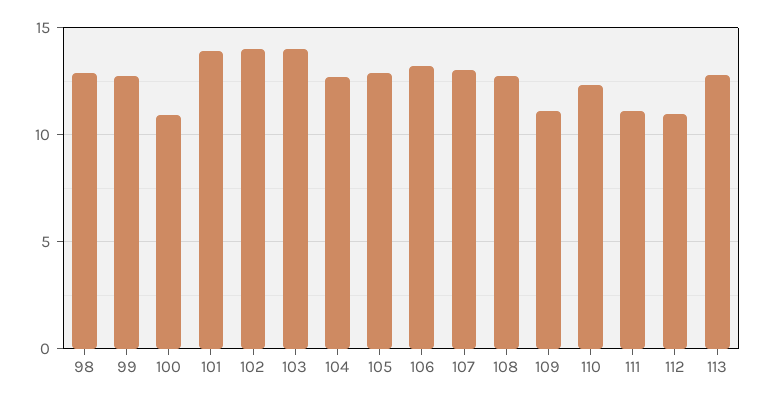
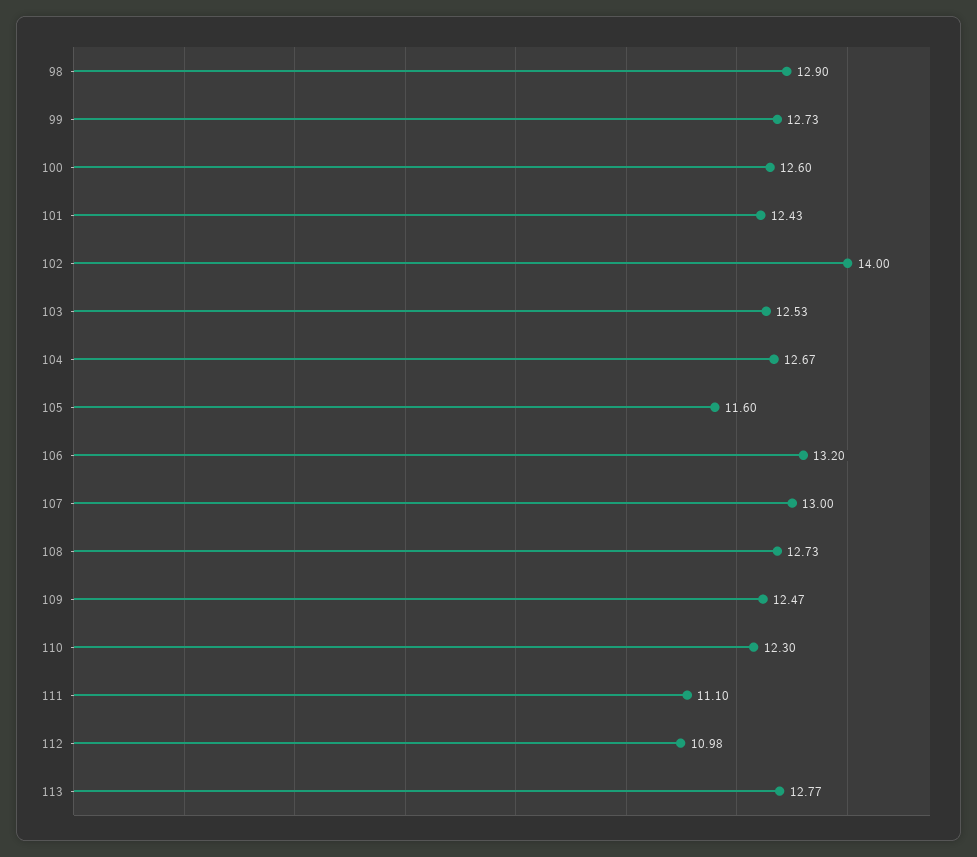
  {
    "98": 12.9,
    "99": 12.73,
-   "100": 11,
+   "100": 12.6,
-   "101": 14,
+   "101": 12.43,
    "102": 14,
-   "103": 14,
+   "103": 12.53,
    "104": 12.67,
-   "105": 13,
+   "105": 11.6,
    "106": 13.2,
    "107": 13,
    "108": 12.73,
-   "109": 11,
+   "109": 12.47,
    "110": 12.3,
    "111": 11.1,
    "112": 10.98,
    "113": 12.77
  }

